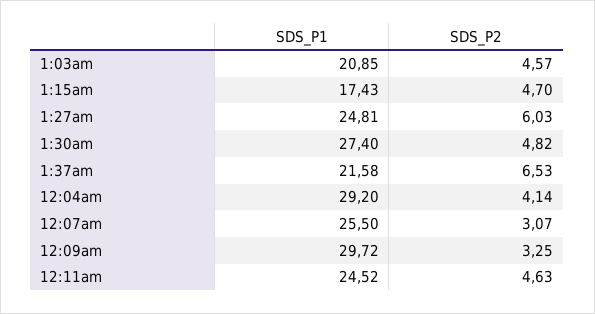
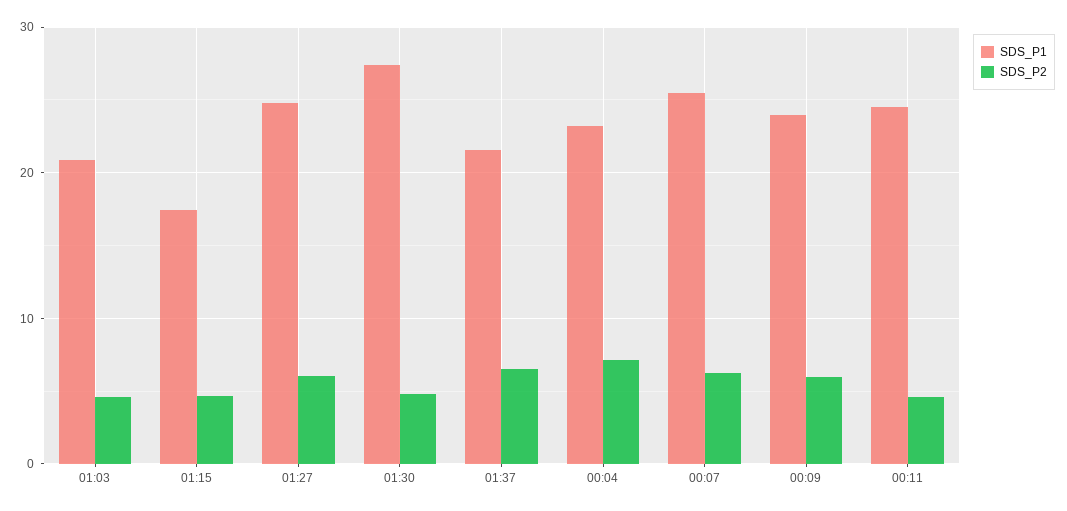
  {
    "SDS_P1": {
      "1:03am": 20.85,
      "1:15am": 17.43,
      "1:27am": 24.81,
      "1:30am": 27.4,
      "1:37am": 21.58,
-     "12:04am": 29.2,
+     "12:04am": 23,
      "12:07am": 25.5,
-     "12:09am": 29.72,
+     "12:09am": 24,
      "12:11am": 24.52
    },
    "SDS_P2": {
      "1:03am": 4.57,
      "1:15am": 4.7,
      "1:27am": 6.03,
      "1:30am": 4.82,
      "1:37am": 6.53,
-     "12:04am": 4.14,
+     "12:04am": 7,
-     "12:07am": 3.07,
+     "12:07am": 6,
-     "12:09am": 3.25,
+     "12:09am": 6,
      "12:11am": 4.63
    }
  }

